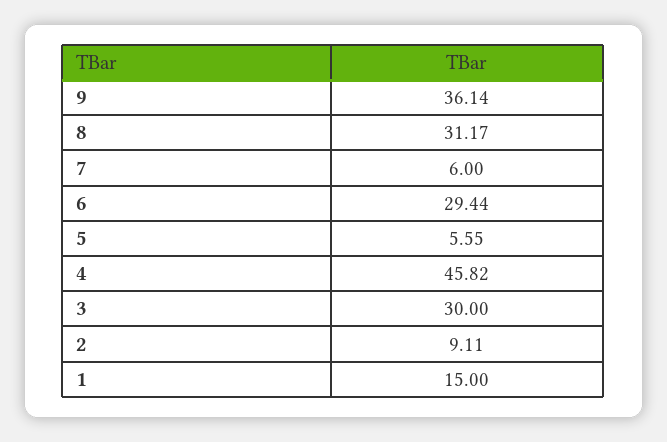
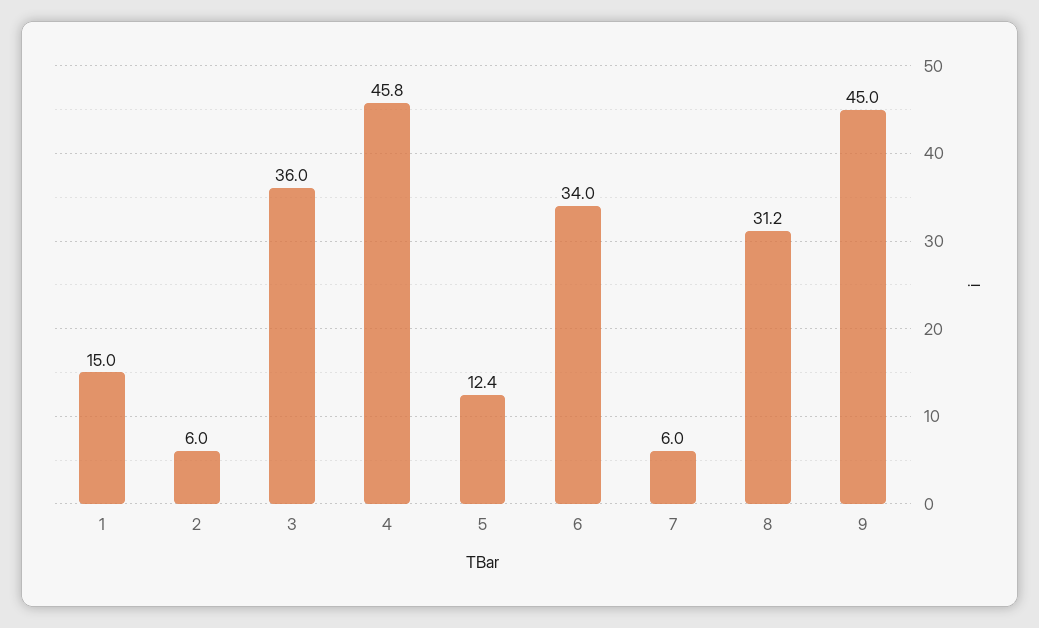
  {
-   "9": 36.14,
+   "9": 45,
    "8": 31.17,
    "7": 6,
-   "6": 29.44,
+   "6": 34,
-   "5": 5.55,
+   "5": 12.4,
    "4": 45.82,
-   "3": 30,
+   "3": 36,
-   "2": 9.11,
+   "2": 6,
    "1": 15
  }

